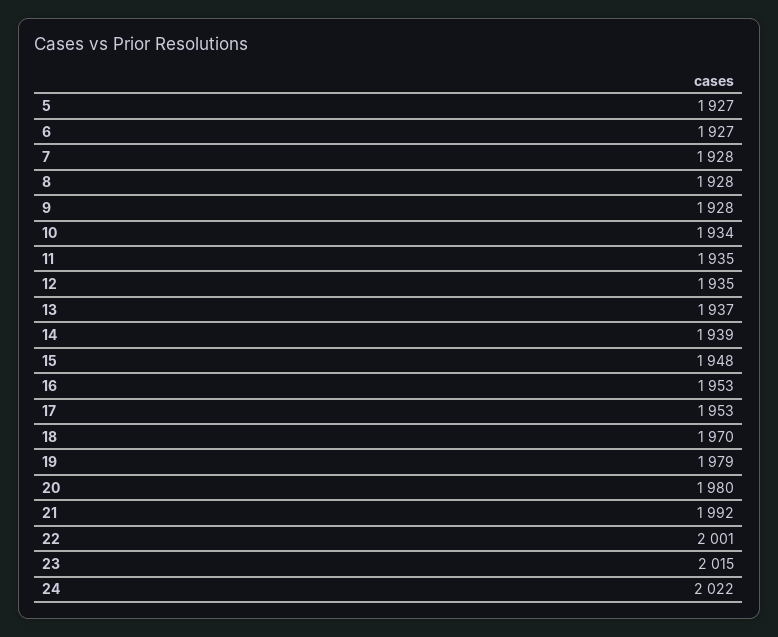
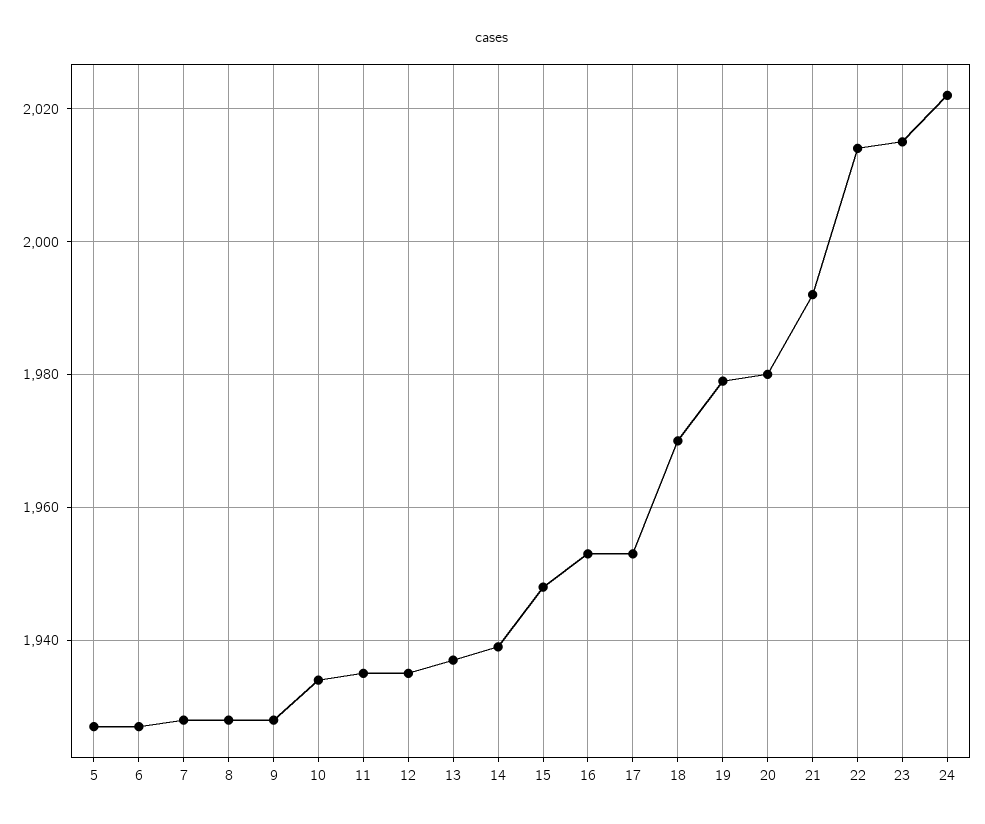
  {
    "5": 1927,
    "6": 1927,
    "7": 1928,
    "8": 1928,
    "9": 1928,
    "10": 1934,
    "11": 1935,
    "12": 1935,
    "13": 1937,
    "14": 1939,
    "15": 1948,
    "16": 1953,
    "17": 1953,
    "18": 1970,
    "19": 1979,
    "20": 1980,
    "21": 1992,
-   "22": 2001,
+   "22": 2015,
    "23": 2015,
    "24": 2022
  }

